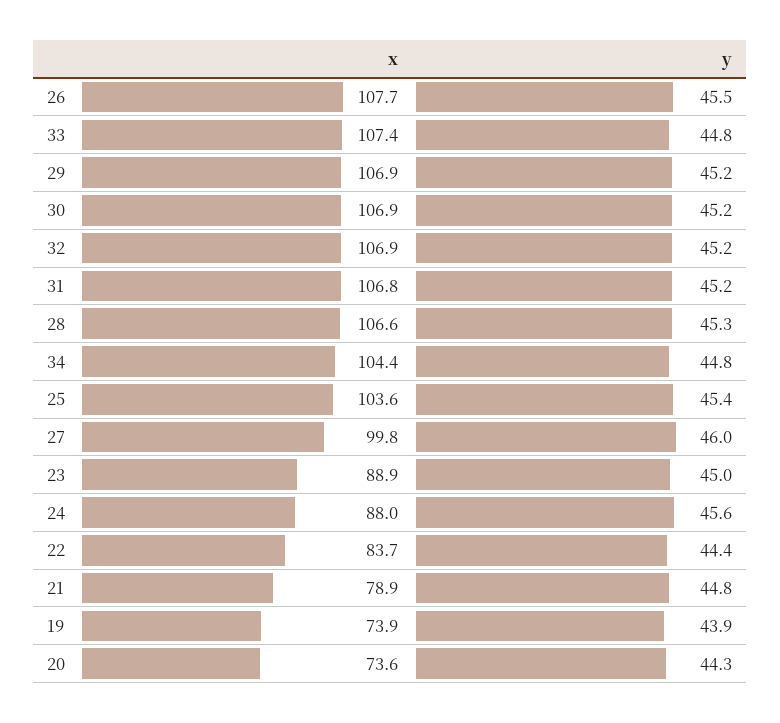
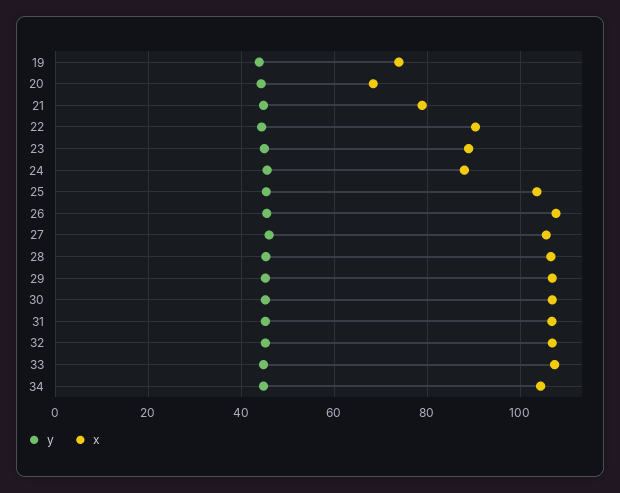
  {
    "x": {
      "26": 107.7,
      "33": 107.4,
      "29": 106.9,
      "30": 106.9,
      "32": 106.9,
      "31": 106.8,
      "28": 106.6,
      "34": 104.4,
      "25": 103.6,
-     "27": 99.8,
+     "27": 106,
      "23": 88.9,
      "24": 88,
-     "22": 83.7,
+     "22": 90,
      "21": 78.9,
      "19": 73.9,
-     "20": 73.6
+     "20": 68
    },
    "y": {
      "26": 45.5,
      "33": 44.8,
      "29": 45.2,
      "30": 45.2,
      "32": 45.2,
      "31": 45.2,
      "28": 45.3,
      "34": 44.8,
      "25": 45.4,
      "27": 46,
      "23": 45,
      "24": 45.6,
      "22": 44.4,
      "21": 44.8,
      "19": 43.9,
      "20": 44.3
    }
  }

